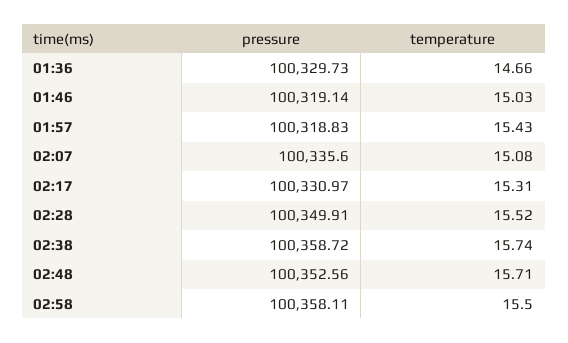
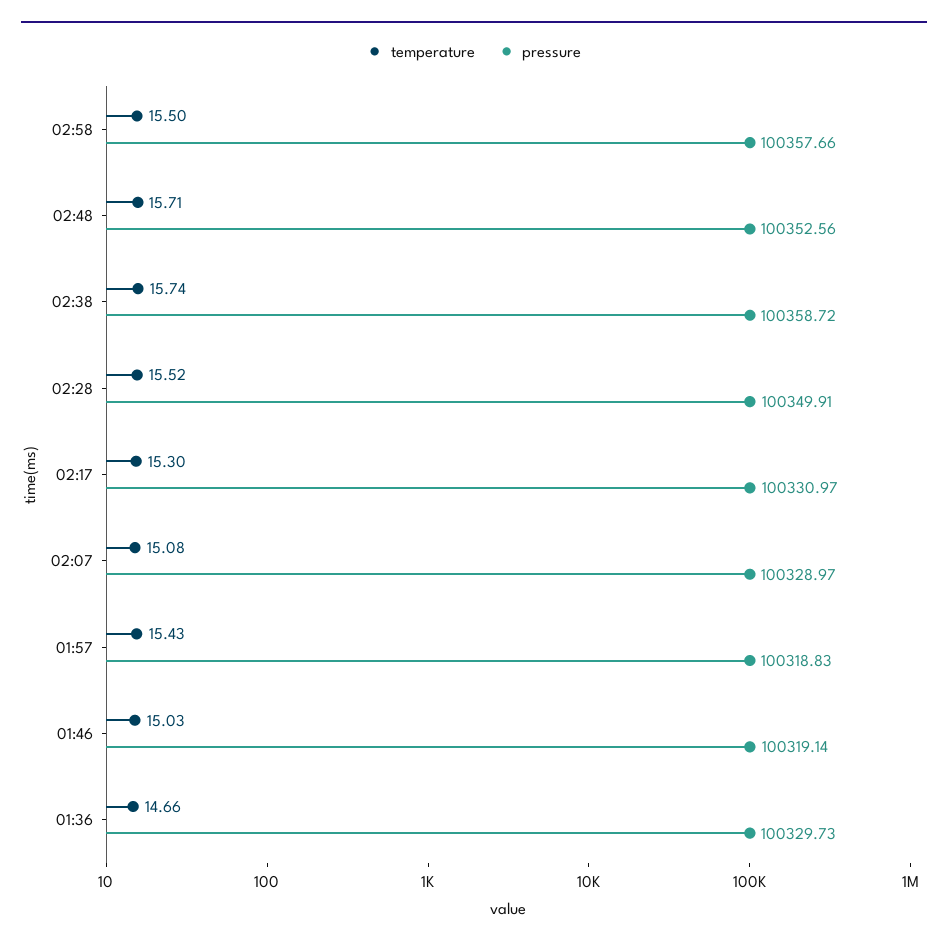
  {
    "pressure": {
      "01:36": 100329.73,
      "01:46": 100319.14,
      "01:57": 100318.83,
-     "02:07": 100335.6,
+     "02:07": 100328.97,
      "02:17": 100330.97,
      "02:28": 100349.91,
      "02:38": 100358.72,
      "02:48": 100352.56,
-     "02:58": 100358.11
+     "02:58": 100357.66
    },
    "temperature": {
      "01:36": 14.66,
      "01:46": 15.03,
      "01:57": 15.43,
      "02:07": 15.08,
-     "02:17": 15.31,
+     "02:17": 15.3,
      "02:28": 15.52,
      "02:38": 15.74,
      "02:48": 15.71,
      "02:58": 15.5
    }
  }

